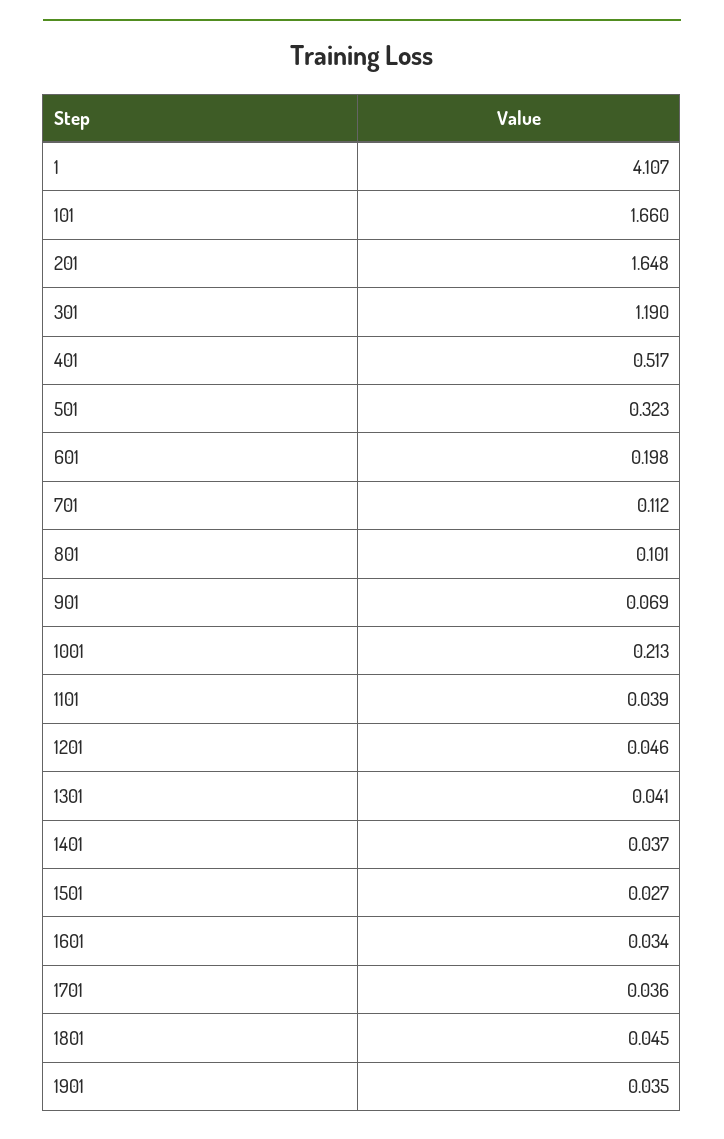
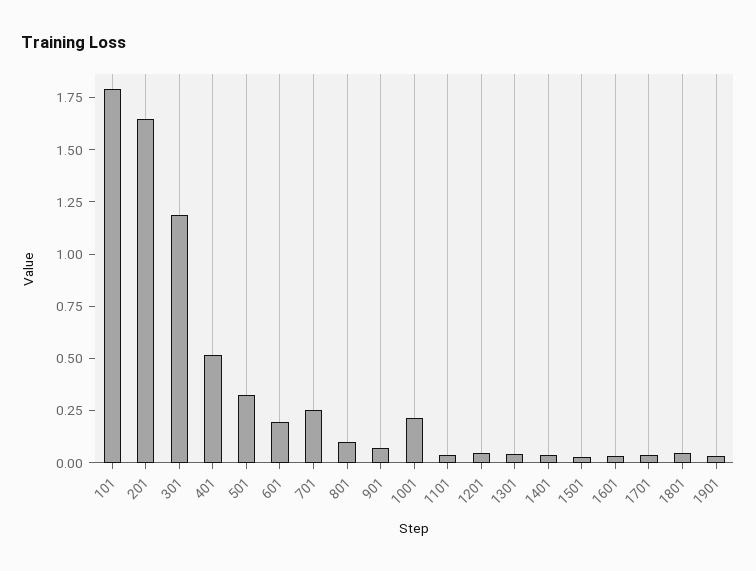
  {
-   "1": 4.107,
-   "101": 1.66,
+   "101": 1.8,
    "201": 1.648,
    "301": 1.19,
    "401": 0.517,
    "501": 0.323,
    "601": 0.198,
-   "701": 0.112,
+   "701": 0.25,
    "801": 0.101,
    "901": 0.069,
    "1001": 0.213,
    "1101": 0.039,
    "1201": 0.046,
    "1301": 0.041,
    "1401": 0.037,
    "1501": 0.027,
    "1601": 0.034,
    "1701": 0.036,
    "1801": 0.045,
    "1901": 0.035
  }

